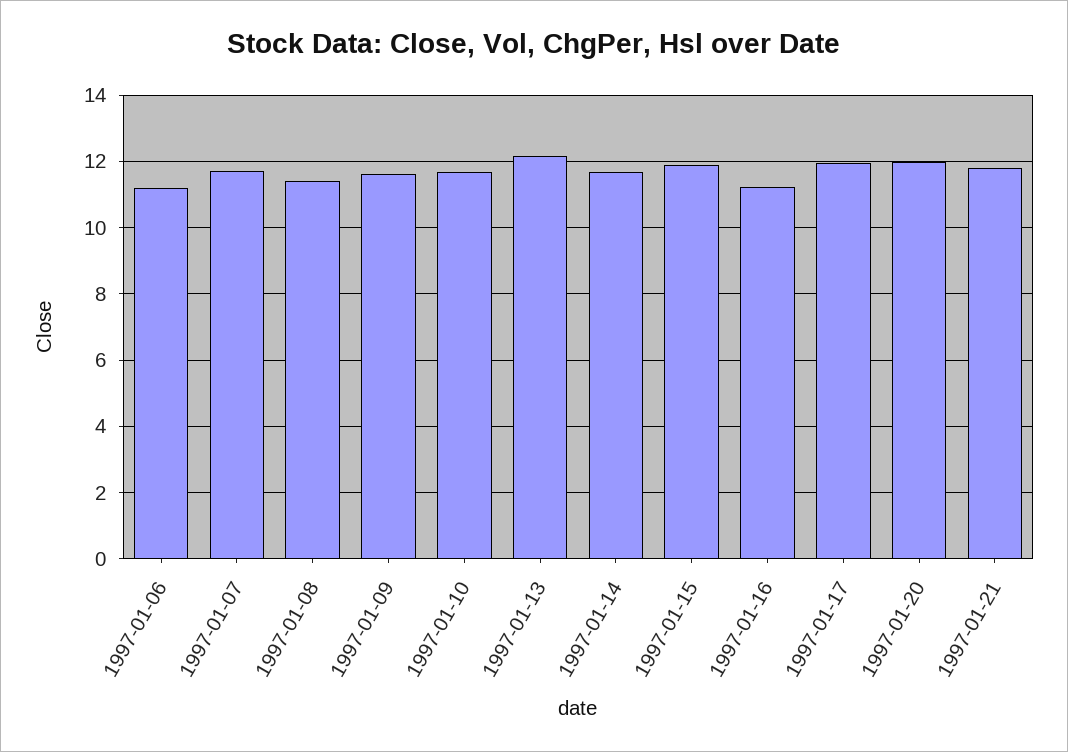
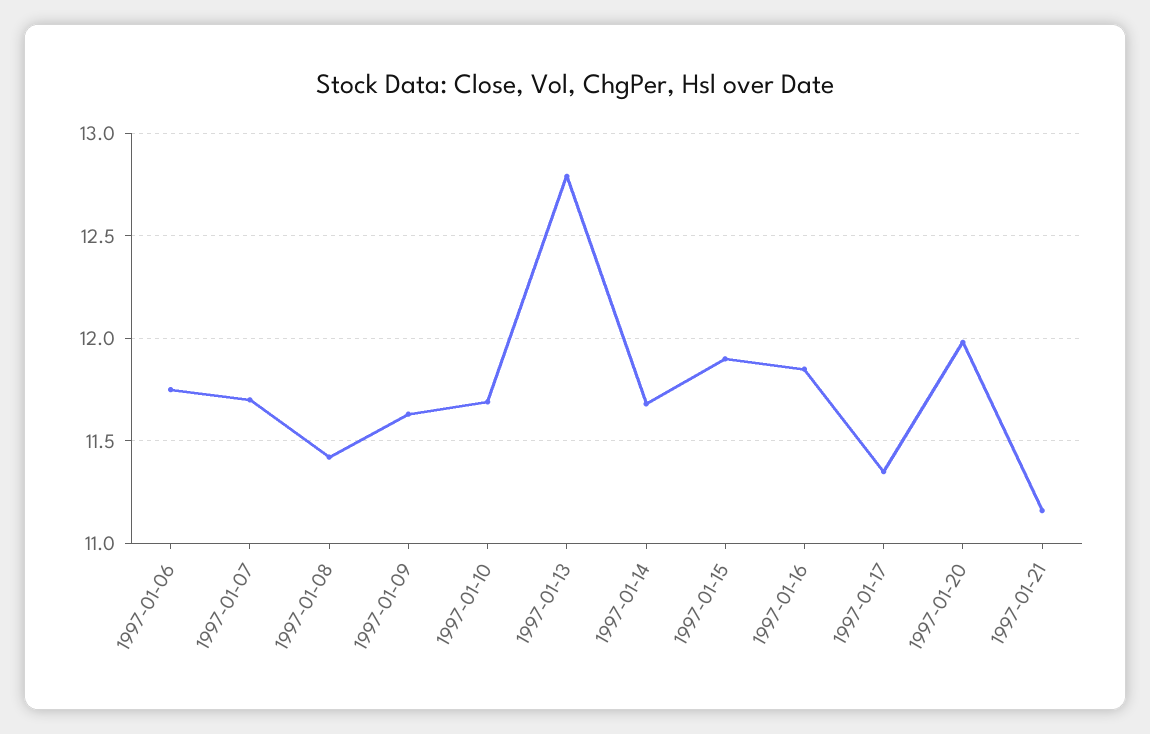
  {
-   "1997-01-06": 11.2,
+   "1997-01-06": 11.75,
    "1997-01-07": 11.7,
    "1997-01-08": 11.4,
    "1997-01-09": 11.65,
    "1997-01-10": 11.7,
-   "1997-01-13": 12.2,
+   "1997-01-13": 12.8,
    "1997-01-14": 11.7,
    "1997-01-15": 11.9,
-   "1997-01-16": 11.2,
+   "1997-01-16": 11.85,
-   "1997-01-17": 12,
+   "1997-01-17": 11.35,
    "1997-01-20": 12,
-   "1997-01-21": 11.8
+   "1997-01-21": 11.15
  }

